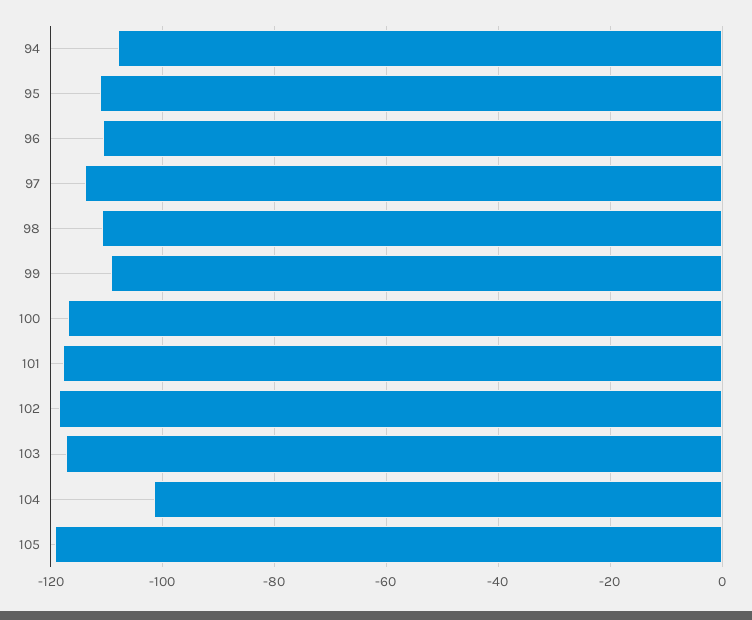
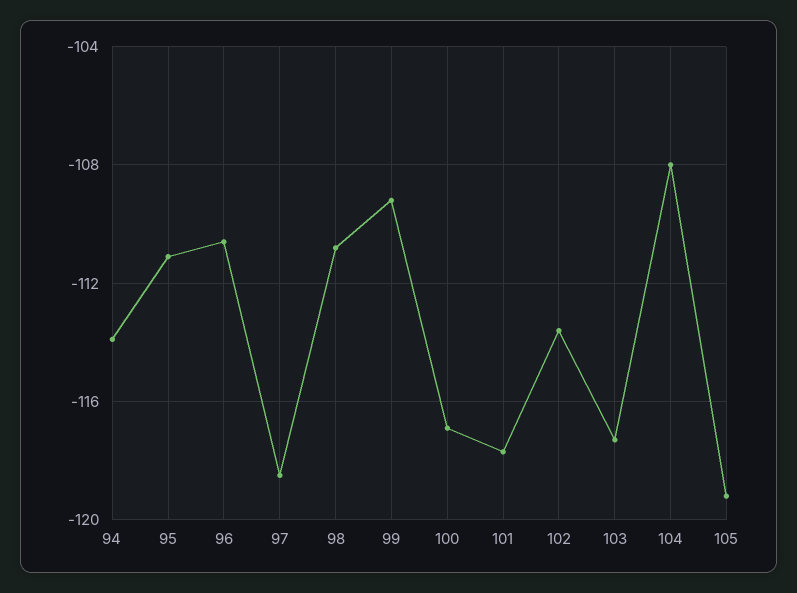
  {
-   "94": -108,
+   "94": -114,
    "95": -111,
    "96": -110.5,
-   "97": -114,
+   "97": -118.5,
    "98": -111,
    "99": -109,
    "100": -117,
    "101": -117.5,
-   "102": -118,
+   "102": -113.5,
    "103": -117.5,
-   "104": -102,
+   "104": -108,
    "105": -119
  }

